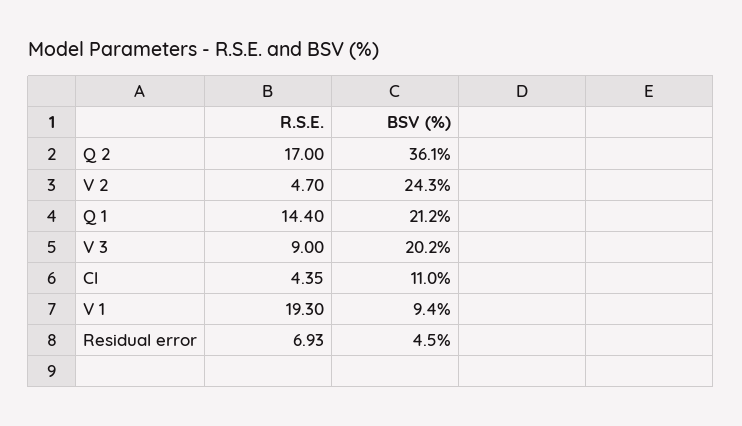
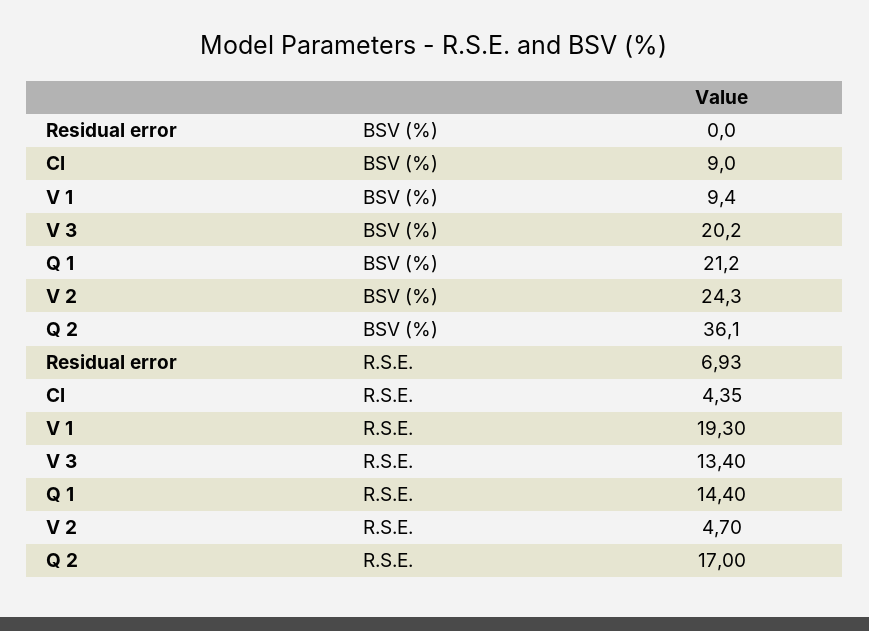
  {
    "R.S.E.": {
      "Q 2": 17,
      "V 2": 4.7,
      "Q 1": 14.4,
-     "V 3": 9,
+     "V 3": 13.4,
      "Cl": 4.35,
      "V 1": 19.3,
      "Residual error": 6.93
    },
    "BSV (%)": {
      "Q 2": 36.1,
      "V 2": 24.3,
      "Q 1": 21.2,
      "V 3": 20.2,
-     "Cl": 11,
+     "Cl": 9,
      "V 1": 9.4,
-     "Residual error": 4.5
+     "Residual error": 0
    }
  }

